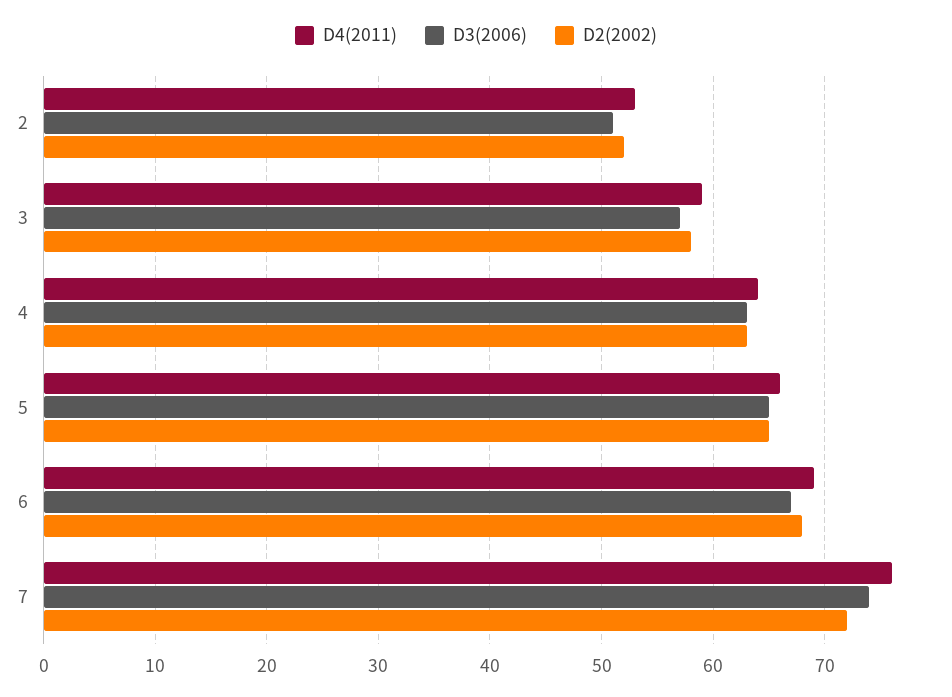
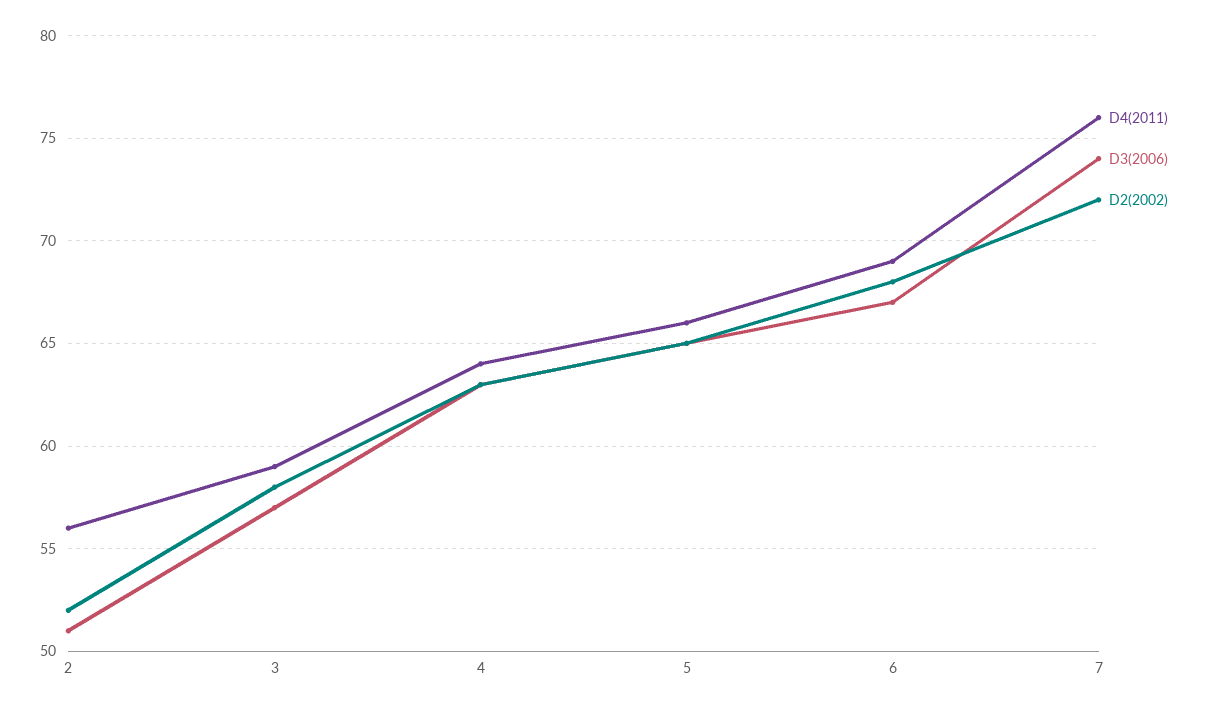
  {
    "D4(2011)": {
-     "2": 53,
+     "2": 56,
      "3": 59,
      "4": 64,
      "5": 66,
      "6": 69,
      "7": 76
    },
    "D3(2006)": {
      "2": 51,
      "3": 57,
      "4": 63,
      "5": 65,
      "6": 67,
      "7": 74
    },
    "D2(2002)": {
      "2": 52,
      "3": 58,
      "4": 63,
      "5": 65,
      "6": 68,
      "7": 72
    }
  }

